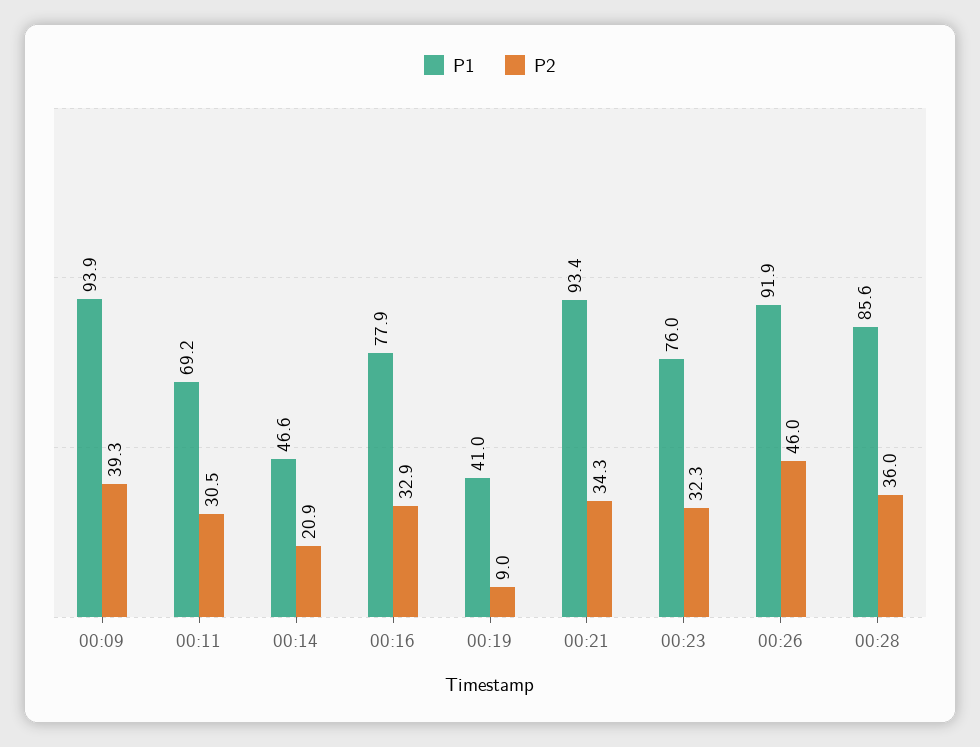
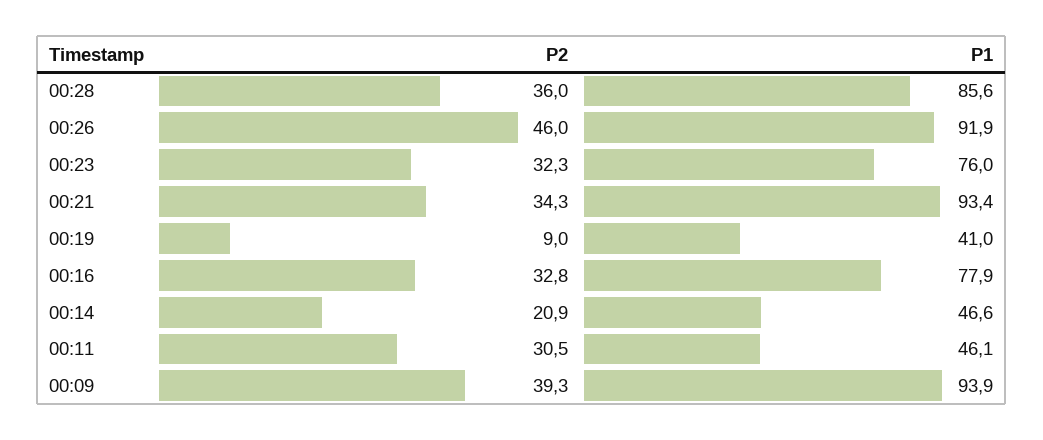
  {
    "P1": {
      "00:09": 93.9,
-     "00:11": 69.2,
+     "00:11": 46.1,
      "00:14": 46.6,
      "00:16": 77.9,
      "00:19": 41,
      "00:21": 93.4,
      "00:23": 76,
      "00:26": 91.9,
      "00:28": 85.6
    },
    "P2": {
      "00:09": 39.3,
      "00:11": 30.5,
      "00:14": 20.9,
-     "00:16": 32.9,
+     "00:16": 32.8,
      "00:19": 9,
      "00:21": 34.3,
      "00:23": 32.3,
      "00:26": 46,
      "00:28": 36
    }
  }

